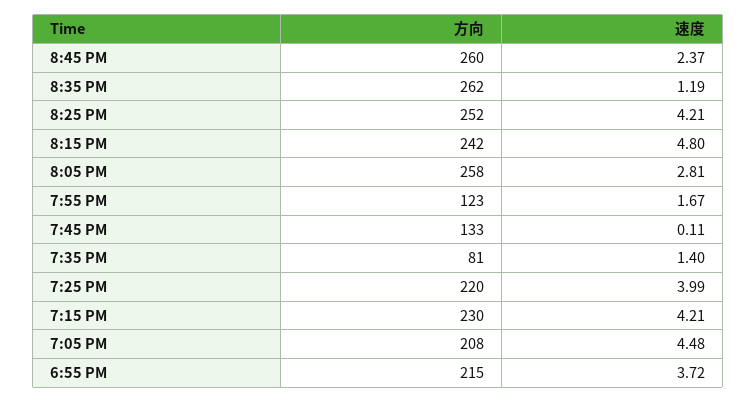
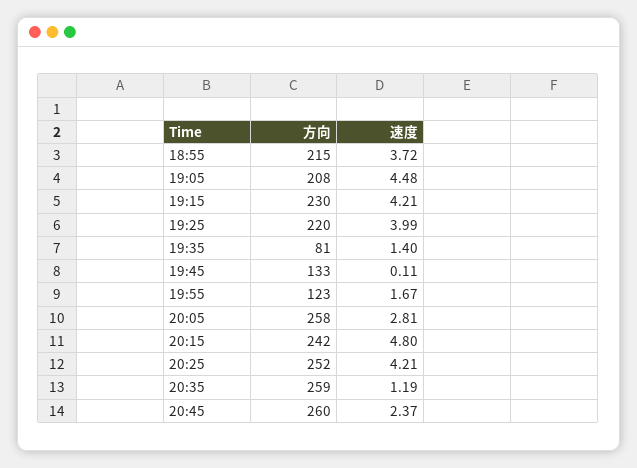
  {
    "方向": {
      "8:45 PM": 260,
-     "8:35 PM": 262,
+     "8:35 PM": 259,
      "8:25 PM": 252,
      "8:15 PM": 242,
      "8:05 PM": 258,
      "7:55 PM": 123,
      "7:45 PM": 133,
      "7:35 PM": 81,
      "7:25 PM": 220,
      "7:15 PM": 230,
      "7:05 PM": 208,
      "6:55 PM": 215
    },
    "速度": {
      "8:45 PM": 2.37,
      "8:35 PM": 1.19,
      "8:25 PM": 4.21,
      "8:15 PM": 4.8,
      "8:05 PM": 2.81,
      "7:55 PM": 1.67,
      "7:45 PM": 0.11,
      "7:35 PM": 1.4,
      "7:25 PM": 3.99,
      "7:15 PM": 4.21,
      "7:05 PM": 4.48,
      "6:55 PM": 3.72
    }
  }

